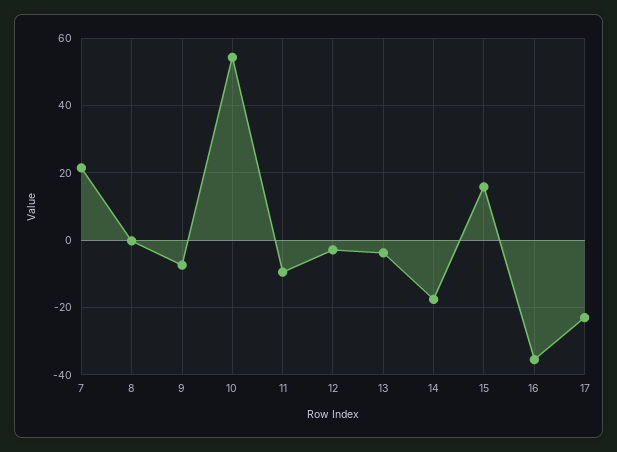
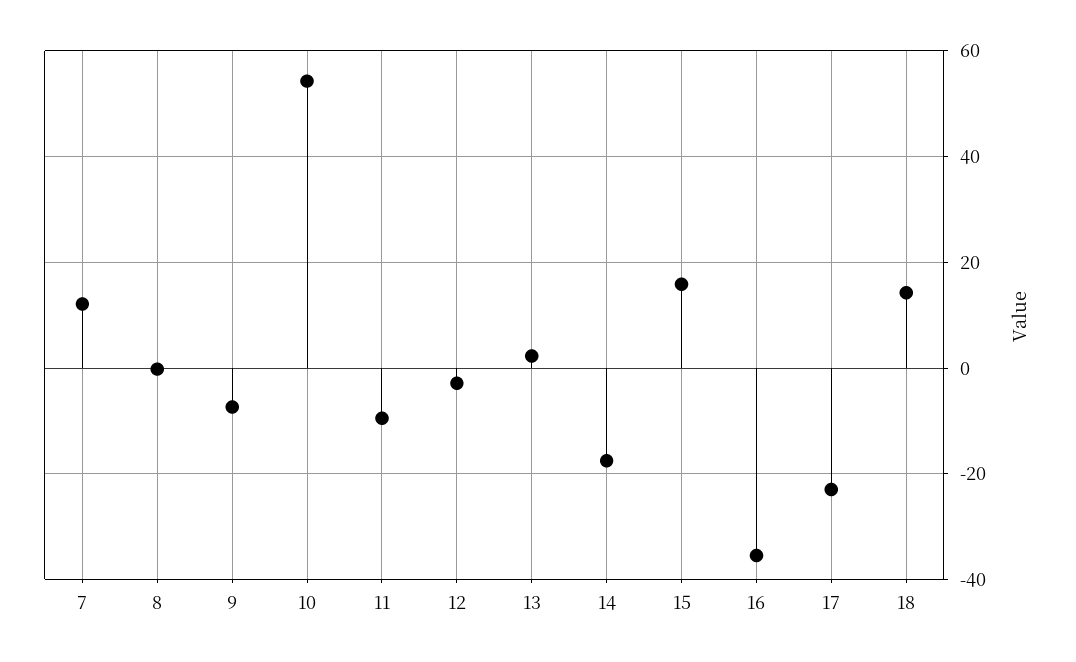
  {
-   "7": 22,
+   "7": 12,
    "8": 0,
    "9": -8,
    "10": 54,
    "11": -10,
    "12": -2,
-   "13": -4,
+   "13": 2,
    "14": -18,
    "15": 16,
    "16": -36,
-   "17": -22
+   "17": -22,
+   "18": 14
  }

